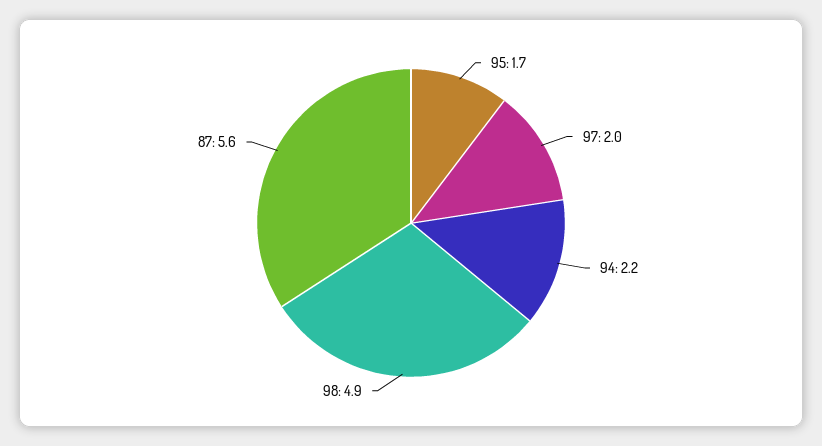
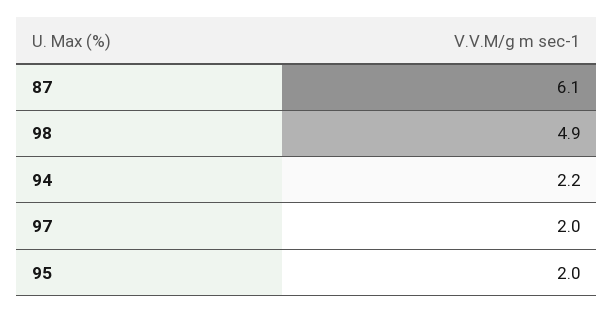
  {
-   "95": 1.7,
+   "95": 2,
    "97": 2,
    "94": 2.2,
    "98": 4.9,
-   "87": 5.6
+   "87": 6.1
  }

